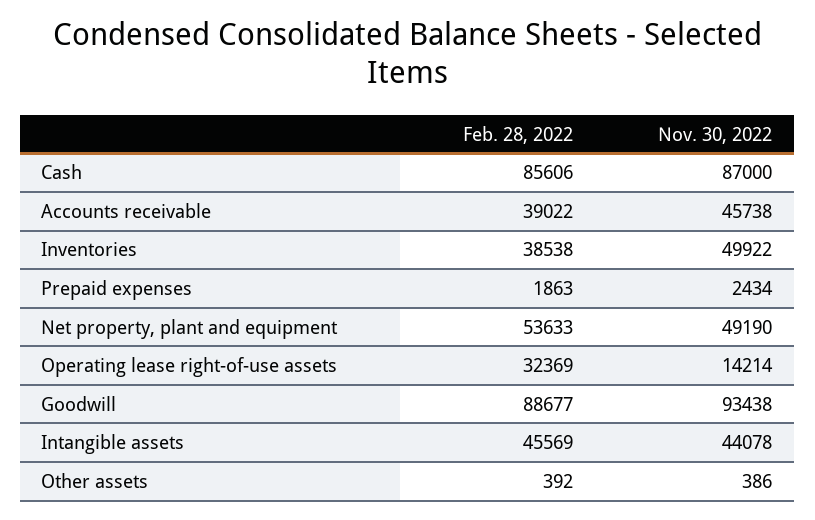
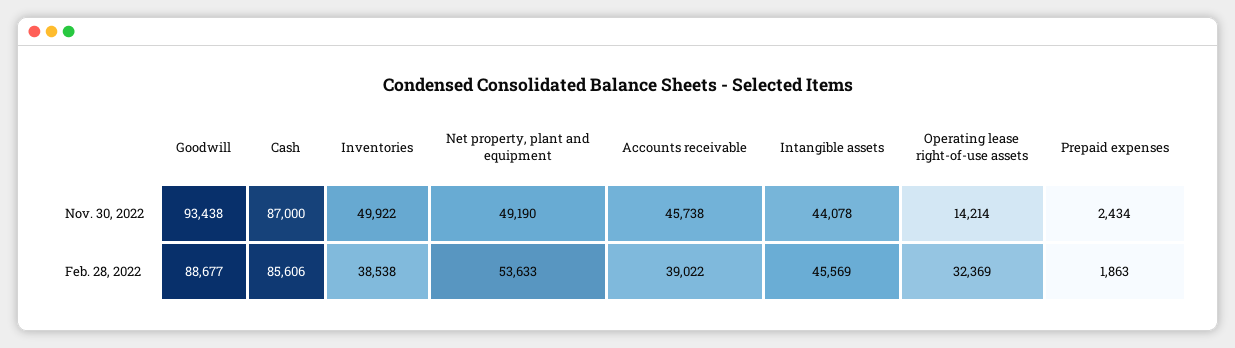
  {
    "Feb. 28, 2022": {
      "Cash": 85606,
      "Accounts receivable": 39022,
      "Inventories": 38538,
      "Prepaid expenses": 1863,
      "Net property, plant and equipment": 53633,
      "Operating lease right-of-use assets": 32369,
      "Goodwill": 88677,
-     "Intangible assets": 45569,
+     "Intangible assets": 45569
-     "Other assets": 392
    },
    "Nov. 30, 2022": {
      "Cash": 87000,
      "Accounts receivable": 45738,
      "Inventories": 49922,
      "Prepaid expenses": 2434,
      "Net property, plant and equipment": 49190,
      "Operating lease right-of-use assets": 14214,
      "Goodwill": 93438,
-     "Intangible assets": 44078,
+     "Intangible assets": 44078
-     "Other assets": 386
    }
  }

